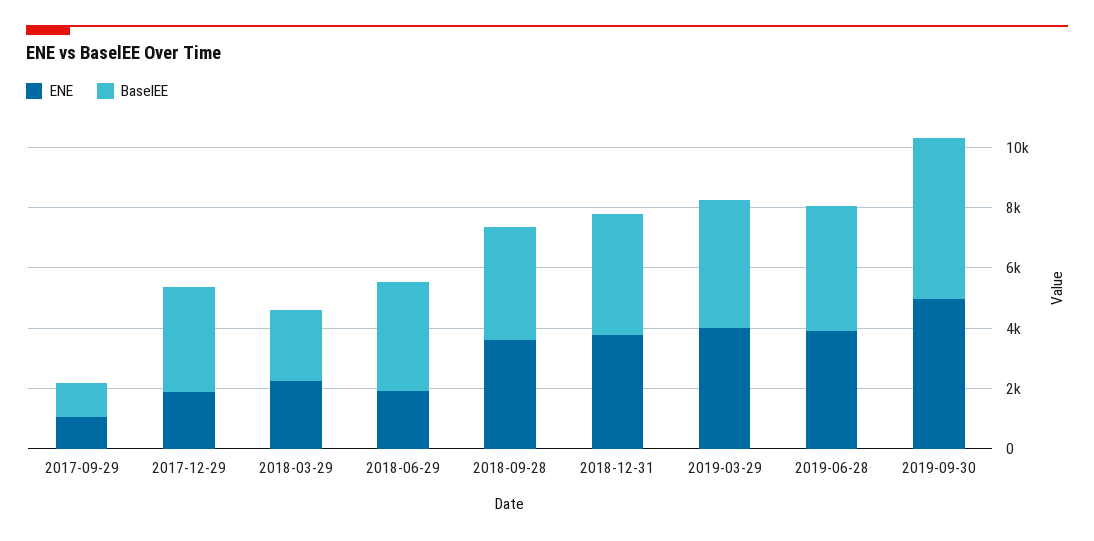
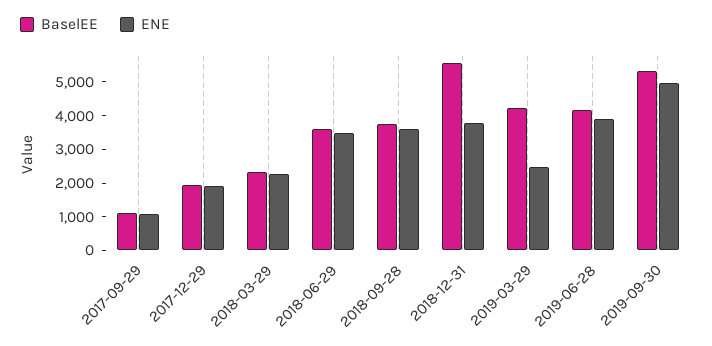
  {
    "ENE": {
      "2017-09-29": 1000,
      "2017-12-29": 2000,
      "2018-03-29": 2250,
-     "2018-06-29": 2000,
+     "2018-06-29": 3500,
      "2018-09-28": 3500,
      "2018-12-31": 3750,
-     "2019-03-29": 4000,
+     "2019-03-29": 2500,
      "2019-06-28": 4000,
      "2019-09-30": 5000
    },
    "BaselEE": {
      "2017-09-29": 1000,
-     "2017-12-29": 3500,
+     "2017-12-29": 2000,
      "2018-03-29": 2250,
      "2018-06-29": 3500,
      "2018-09-28": 3750,
-     "2018-12-31": 4000,
+     "2018-12-31": 5500,
      "2019-03-29": 4250,
      "2019-06-28": 4250,
      "2019-09-30": 5250
    }
  }

